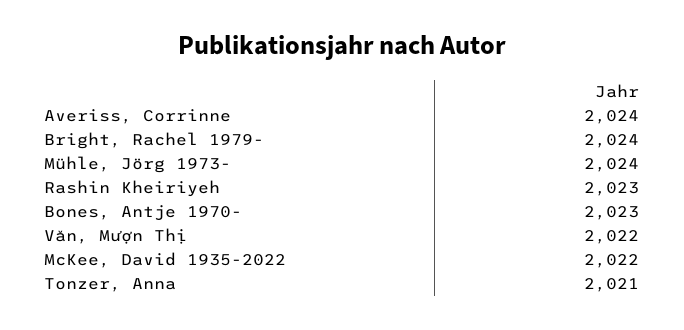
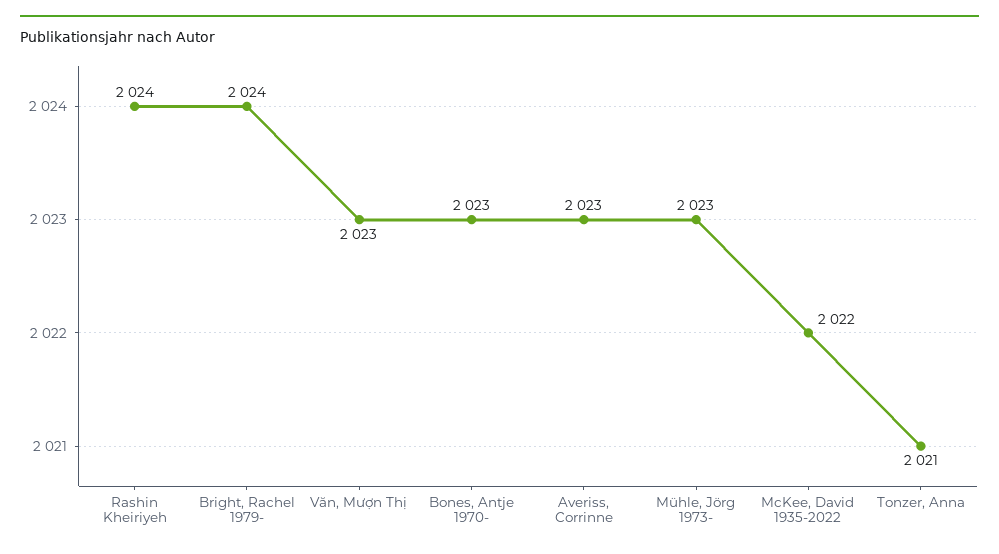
  {
-   "Averiss, Corrinne": 2024,
+   "Averiss, Corrinne": 2023,
    "Bright, Rachel 1979-": 2024,
-   "Mühle, Jörg 1973-": 2024,
+   "Mühle, Jörg 1973-": 2023,
-   "Rashin Kheiriyeh": 2023,
+   "Rashin Kheiriyeh": 2024,
    "Bones, Antje 1970-": 2023,
-   "Văn, Mượn Thị": 2022,
+   "Văn, Mượn Thị": 2023,
    "McKee, David 1935-2022": 2022,
    "Tonzer, Anna": 2021
  }

